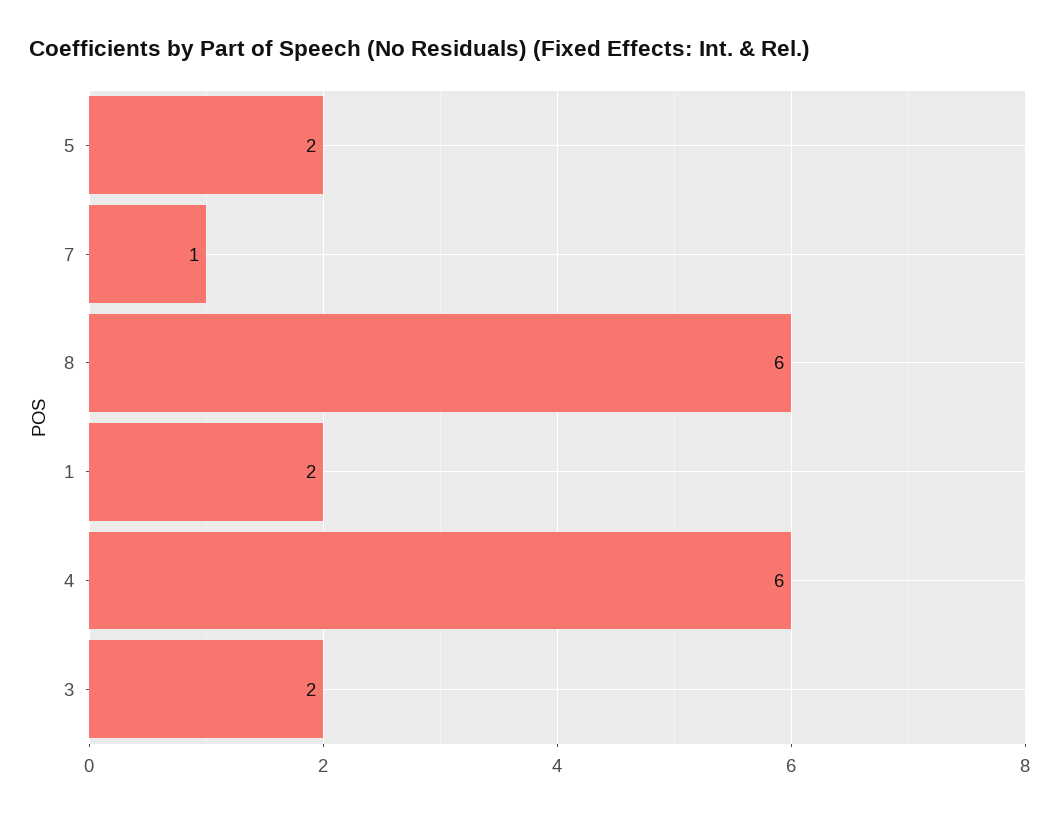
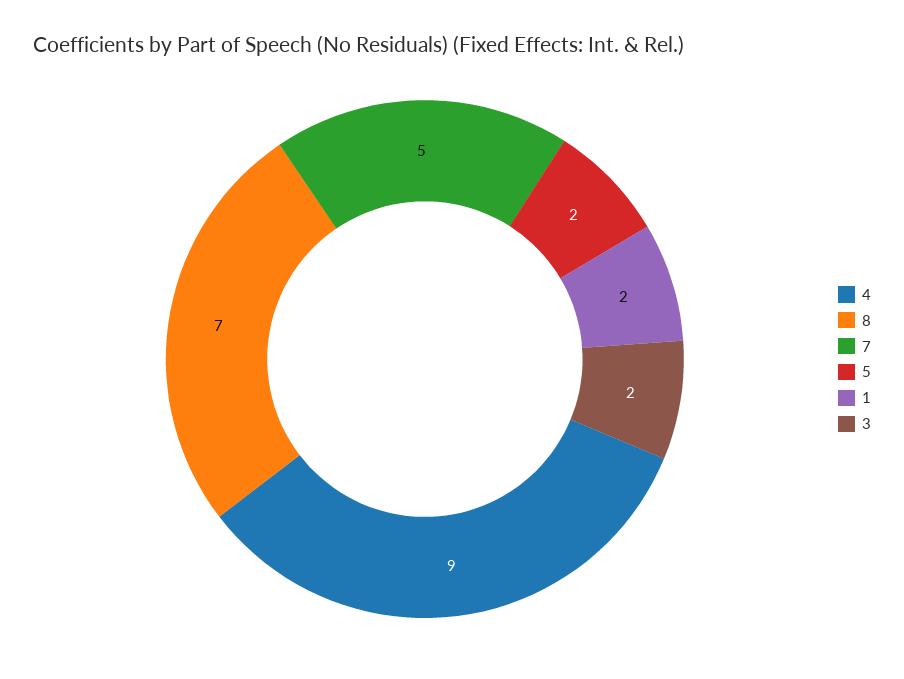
  {
    "5": 2,
-   "7": 1,
+   "7": 5,
-   "8": 6,
+   "8": 7,
    "1": 2,
-   "4": 6,
+   "4": 9,
    "3": 2
  }

